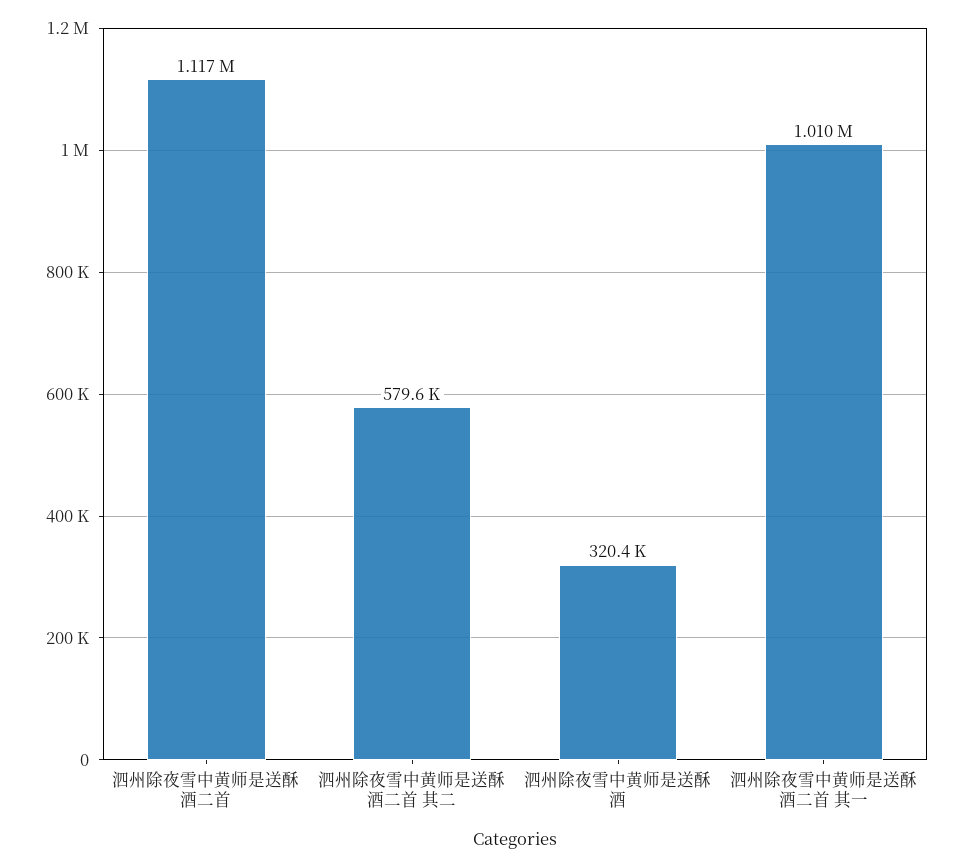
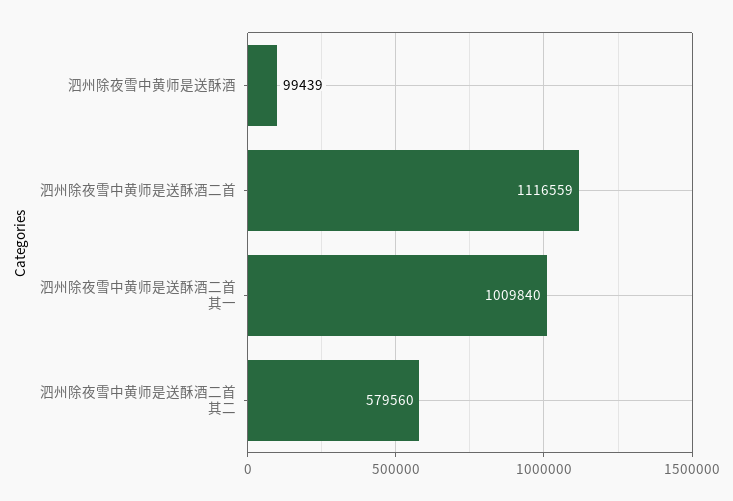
  {
    "泗州除夜雪中黄师是送酥酒二首": 1116559,
    "泗州除夜雪中黄师是送酥酒二首 其二": 579560,
-   "泗州除夜雪中黄师是送酥酒": 320400,
+   "泗州除夜雪中黄师是送酥酒": 99439,
    "泗州除夜雪中黄师是送酥酒二首 其一": 1009840
  }

